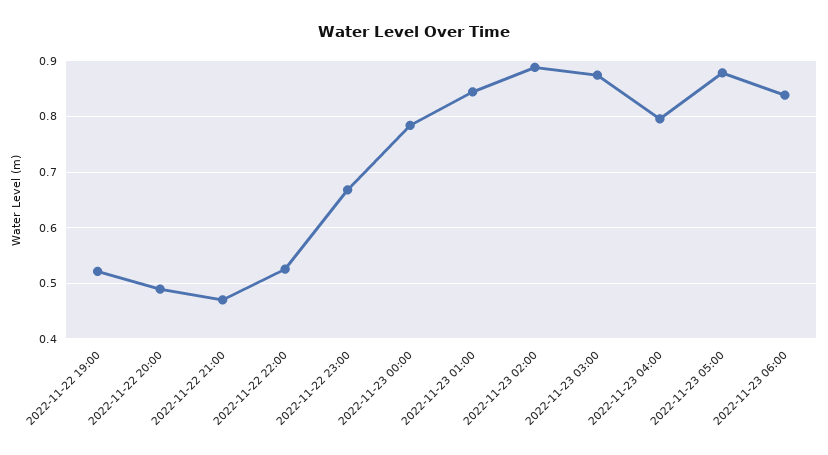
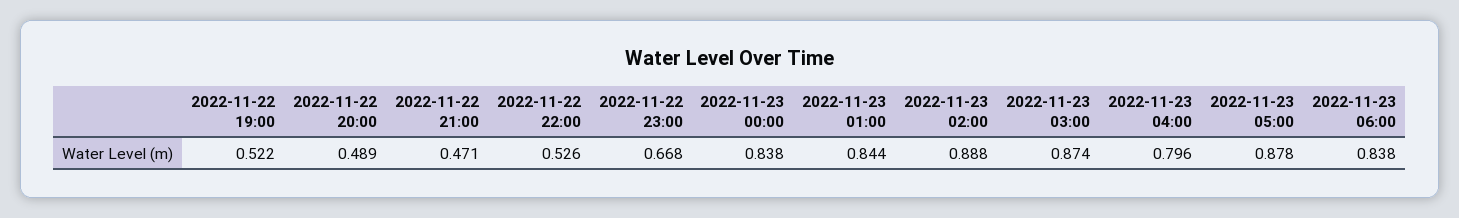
  {
    "2022-11-22 19:00": 0.522,
    "2022-11-22 20:00": 0.489,
    "2022-11-22 21:00": 0.471,
    "2022-11-22 22:00": 0.526,
    "2022-11-22 23:00": 0.668,
-   "2022-11-23 00:00": 0.78,
+   "2022-11-23 00:00": 0.838,
    "2022-11-23 01:00": 0.844,
    "2022-11-23 02:00": 0.888,
    "2022-11-23 03:00": 0.874,
    "2022-11-23 04:00": 0.796,
    "2022-11-23 05:00": 0.878,
    "2022-11-23 06:00": 0.838
  }

